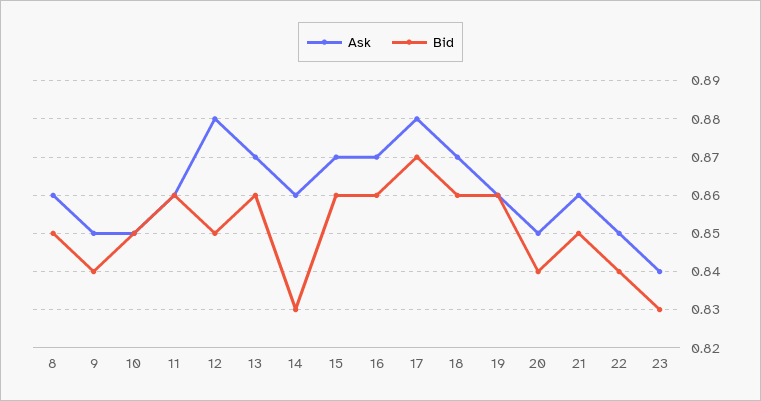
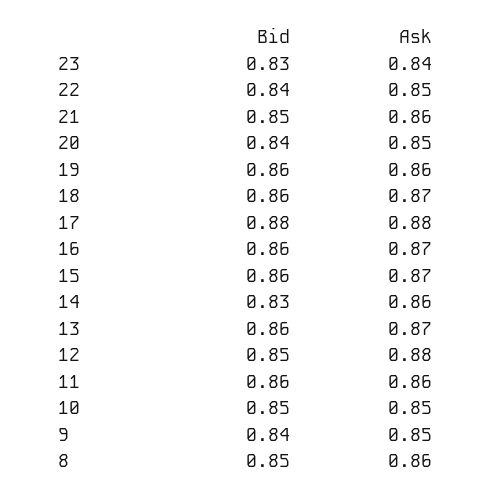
  {
    "Ask": {
      "8": 0.86,
      "9": 0.85,
      "10": 0.85,
      "11": 0.86,
      "12": 0.88,
      "13": 0.87,
      "14": 0.86,
      "15": 0.87,
      "16": 0.87,
      "17": 0.88,
      "18": 0.87,
      "19": 0.86,
      "20": 0.85,
      "21": 0.86,
      "22": 0.85,
      "23": 0.84
    },
    "Bid": {
      "8": 0.85,
      "9": 0.84,
      "10": 0.85,
      "11": 0.86,
      "12": 0.85,
      "13": 0.86,
      "14": 0.83,
      "15": 0.86,
      "16": 0.86,
-     "17": 0.87,
+     "17": 0.88,
      "18": 0.86,
      "19": 0.86,
      "20": 0.84,
      "21": 0.85,
      "22": 0.84,
      "23": 0.83
    }
  }

